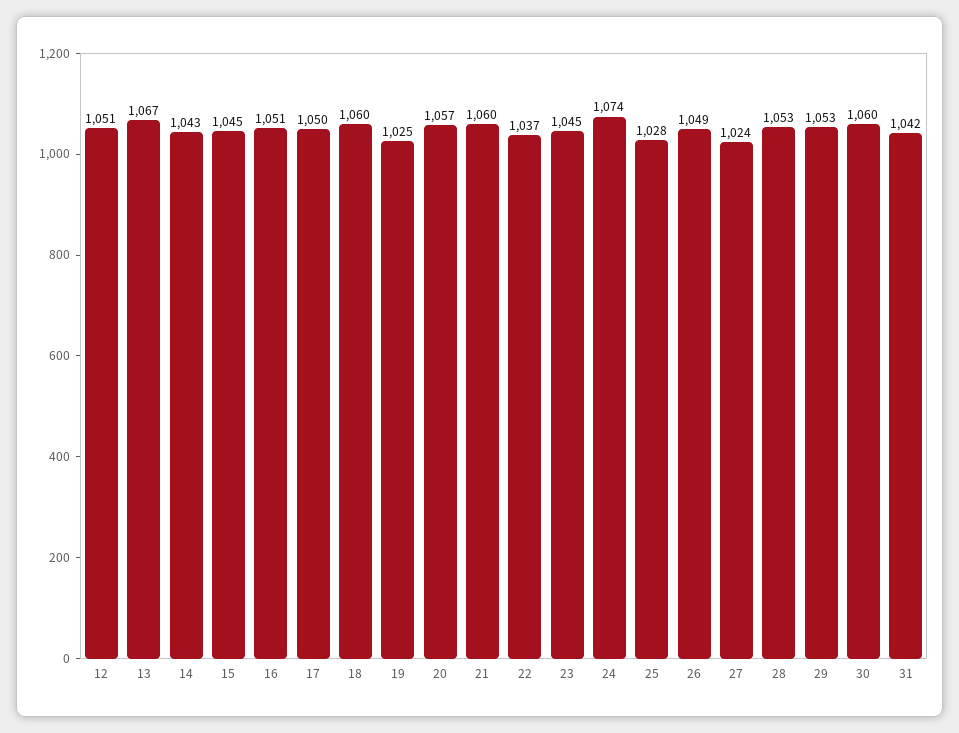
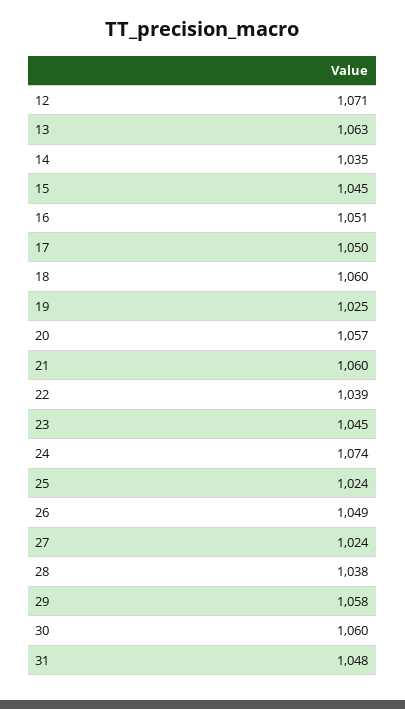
  {
-   "12": 1051,
+   "12": 1071,
-   "13": 1067,
+   "13": 1063,
-   "14": 1043,
+   "14": 1035,
    "15": 1045,
    "16": 1051,
    "17": 1050,
    "18": 1060,
    "19": 1025,
    "20": 1057,
    "21": 1060,
-   "22": 1037,
+   "22": 1039,
    "23": 1045,
    "24": 1074,
-   "25": 1028,
+   "25": 1024,
    "26": 1049,
    "27": 1024,
-   "28": 1053,
+   "28": 1038,
-   "29": 1053,
+   "29": 1058,
    "30": 1060,
-   "31": 1042
+   "31": 1048
  }

